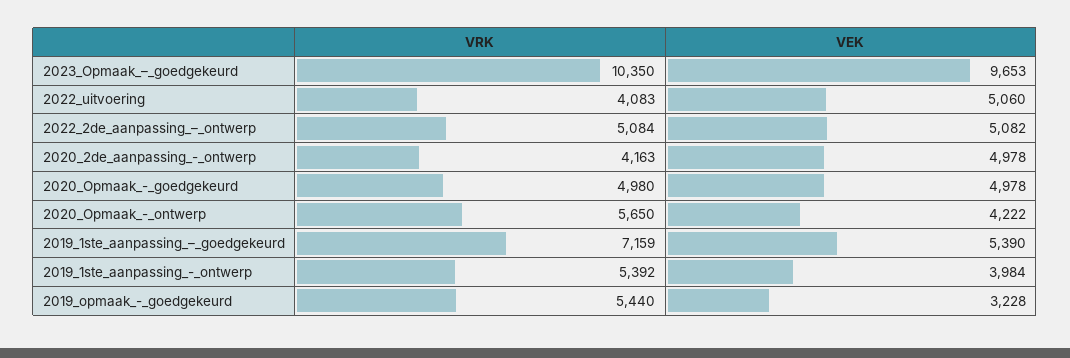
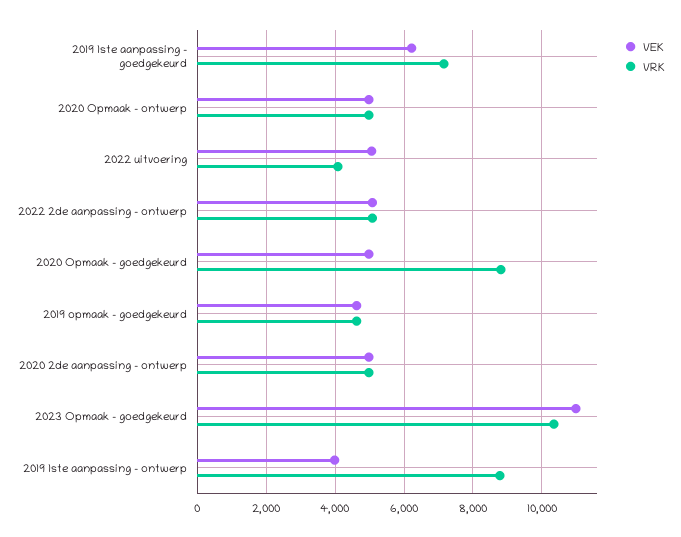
  {
    "VRK": {
      "2023_Opmaak_–_goedgekeurd": 10350,
      "2022_uitvoering": 4083,
      "2022_2de_aanpassing_–_ontwerp": 5084,
-     "2020_2de_aanpassing_-_ontwerp": 4163,
+     "2020_2de_aanpassing_-_ontwerp": 5000,
-     "2020_Opmaak_-_goedgekeurd": 4980,
+     "2020_Opmaak_-_goedgekeurd": 8800,
-     "2020_Opmaak_-_ontwerp": 5650,
+     "2020_Opmaak_-_ontwerp": 5000,
      "2019_1ste_aanpassing_–_goedgekeurd": 7159,
-     "2019_1ste_aanpassing_-_ontwerp": 5392,
+     "2019_1ste_aanpassing_-_ontwerp": 8800,
-     "2019_opmaak_-_goedgekeurd": 5440
+     "2019_opmaak_-_goedgekeurd": 4600
    },
    "VEK": {
-     "2023_Opmaak_–_goedgekeurd": 9653,
+     "2023_Opmaak_–_goedgekeurd": 11000,
      "2022_uitvoering": 5060,
      "2022_2de_aanpassing_–_ontwerp": 5082,
      "2020_2de_aanpassing_-_ontwerp": 4978,
      "2020_Opmaak_-_goedgekeurd": 4978,
-     "2020_Opmaak_-_ontwerp": 4222,
+     "2020_Opmaak_-_ontwerp": 5000,
-     "2019_1ste_aanpassing_–_goedgekeurd": 5390,
+     "2019_1ste_aanpassing_–_goedgekeurd": 6200,
      "2019_1ste_aanpassing_-_ontwerp": 3984,
-     "2019_opmaak_-_goedgekeurd": 3228
+     "2019_opmaak_-_goedgekeurd": 4600
    }
  }

